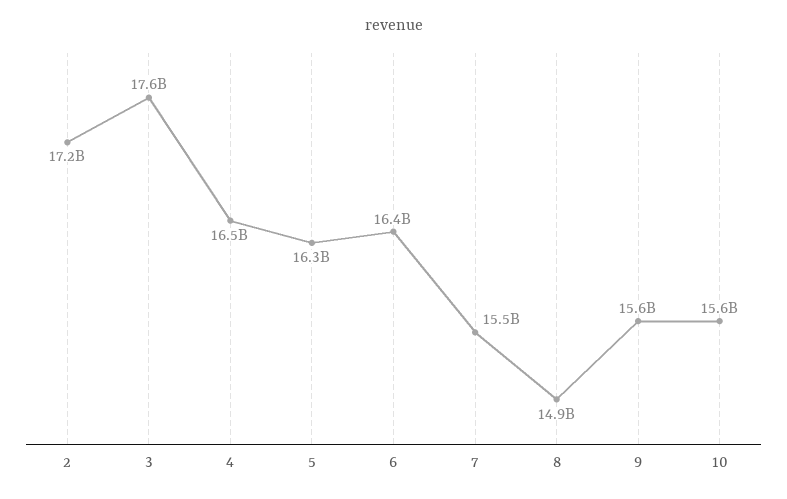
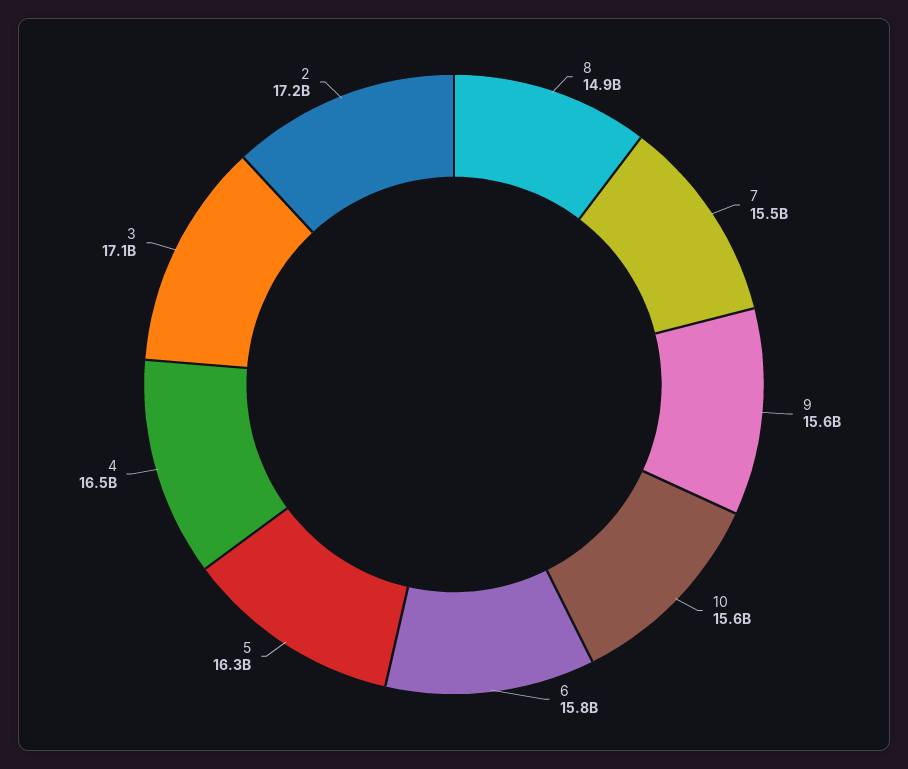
  {
    "2": 17200000000,
-   "3": 17600000000,
+   "3": 17100000000,
    "4": 16500000000,
    "5": 16300000000,
-   "6": 16400000000,
+   "6": 15800000000,
    "7": 15500000000,
    "8": 14900000000,
    "9": 15600000000,
    "10": 15600000000
  }

